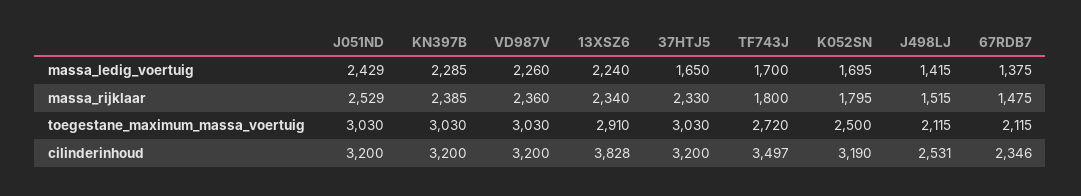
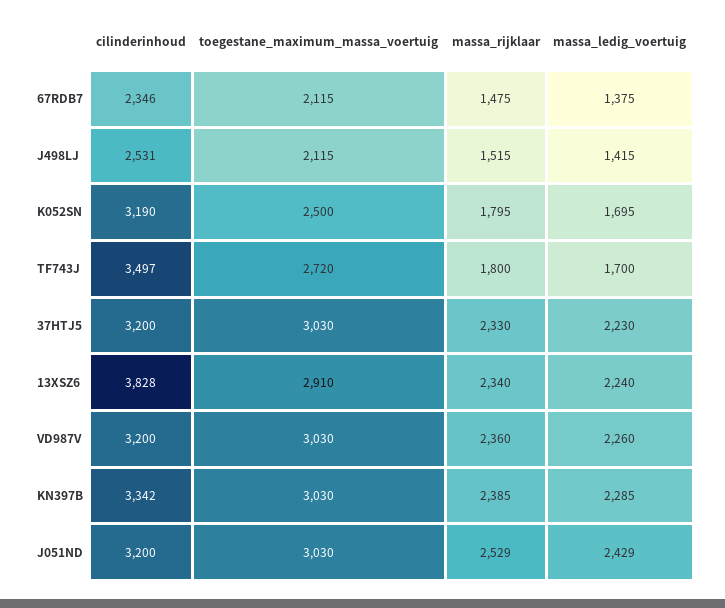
  {
    "J051ND": {
      "massa_ledig_voertuig": 2429,
      "massa_rijklaar": 2529,
      "toegestane_maximum_massa_voertuig": 3030,
      "cilinderinhoud": 3200
    },
    "KN397B": {
      "massa_ledig_voertuig": 2285,
      "massa_rijklaar": 2385,
      "toegestane_maximum_massa_voertuig": 3030,
-     "cilinderinhoud": 3200
+     "cilinderinhoud": 3342
    },
    "VD987V": {
      "massa_ledig_voertuig": 2260,
      "massa_rijklaar": 2360,
      "toegestane_maximum_massa_voertuig": 3030,
      "cilinderinhoud": 3200
    },
    "13XSZ6": {
      "massa_ledig_voertuig": 2240,
      "massa_rijklaar": 2340,
      "toegestane_maximum_massa_voertuig": 2910,
      "cilinderinhoud": 3828
    },
    "37HTJ5": {
-     "massa_ledig_voertuig": 1650,
+     "massa_ledig_voertuig": 2230,
      "massa_rijklaar": 2330,
      "toegestane_maximum_massa_voertuig": 3030,
      "cilinderinhoud": 3200
    },
    "TF743J": {
      "massa_ledig_voertuig": 1700,
      "massa_rijklaar": 1800,
      "toegestane_maximum_massa_voertuig": 2720,
      "cilinderinhoud": 3497
    },
    "K052SN": {
      "massa_ledig_voertuig": 1695,
      "massa_rijklaar": 1795,
      "toegestane_maximum_massa_voertuig": 2500,
      "cilinderinhoud": 3190
    },
    "J498LJ": {
      "massa_ledig_voertuig": 1415,
      "massa_rijklaar": 1515,
      "toegestane_maximum_massa_voertuig": 2115,
      "cilinderinhoud": 2531
    },
    "67RDB7": {
      "massa_ledig_voertuig": 1375,
      "massa_rijklaar": 1475,
      "toegestane_maximum_massa_voertuig": 2115,
      "cilinderinhoud": 2346
    }
  }

